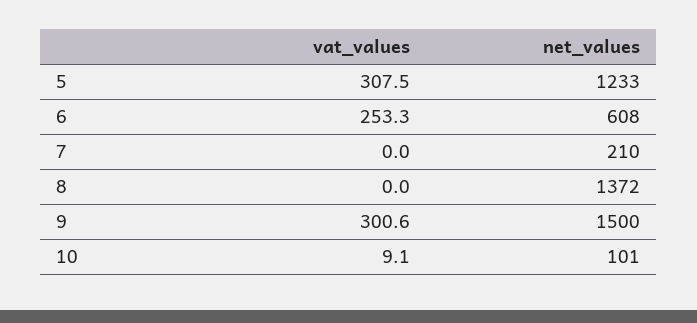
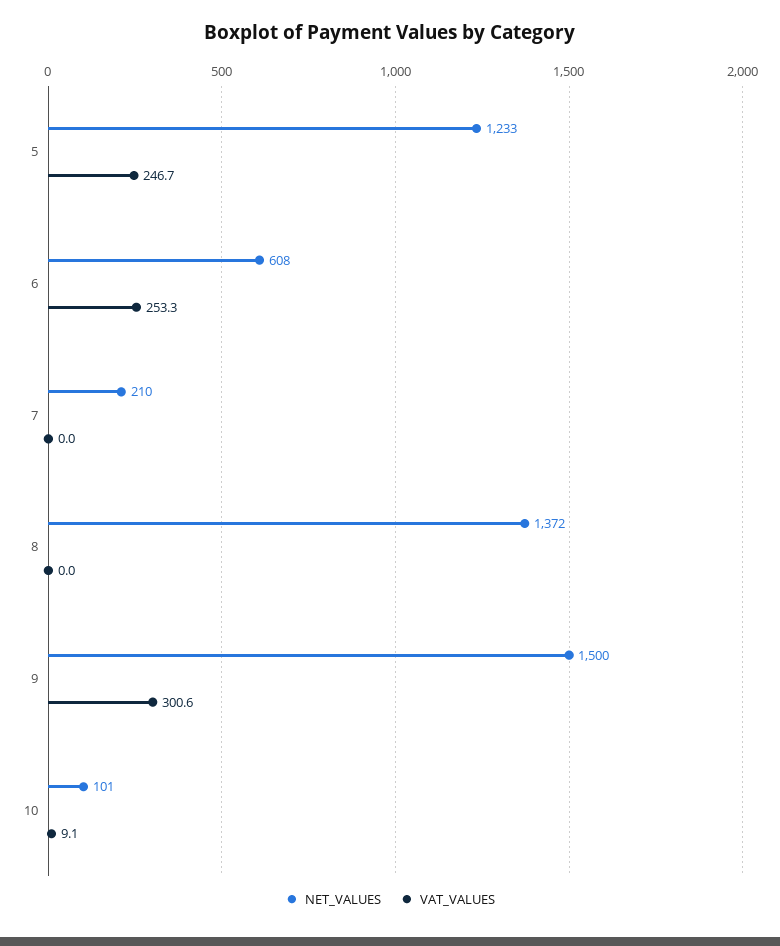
  {
    "vat_values": {
-     "5": 307.5,
+     "5": 246.7,
      "6": 253.3,
      "7": 0,
      "8": 0,
      "9": 300.6,
      "10": 9.1
    },
    "net_values": {
      "5": 1233,
      "6": 608,
      "7": 210,
      "8": 1372,
      "9": 1500,
      "10": 101
    }
  }

